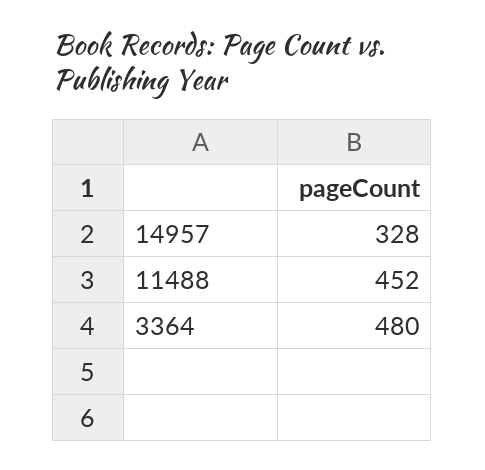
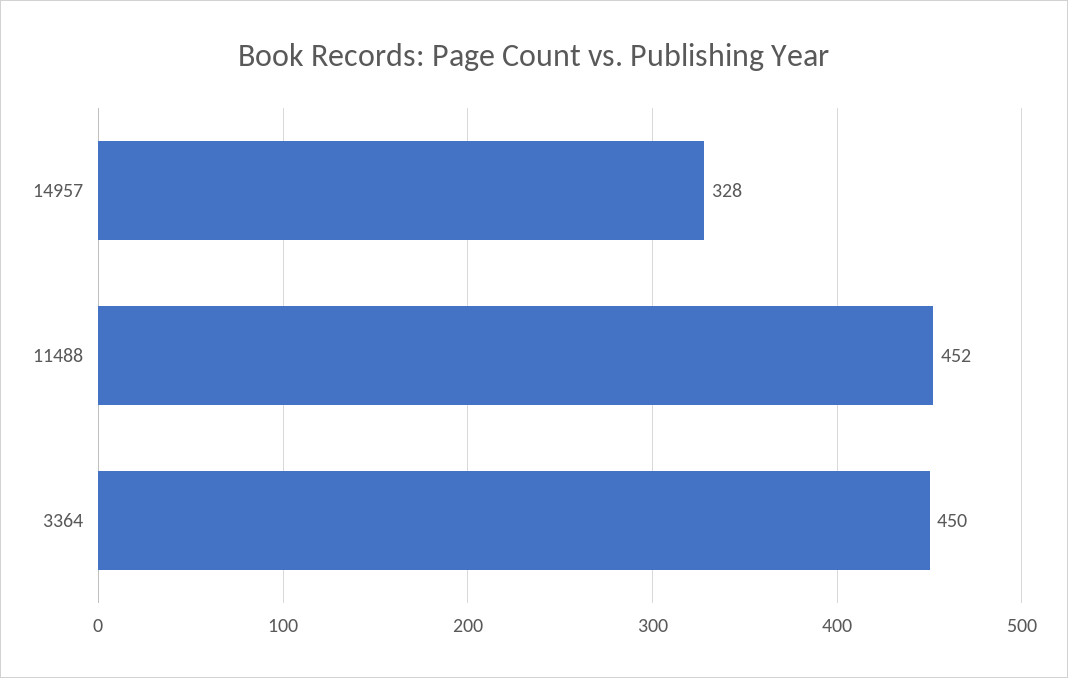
  {
    "14957": 328,
    "11488": 452,
-   "3364": 480
+   "3364": 450
  }

